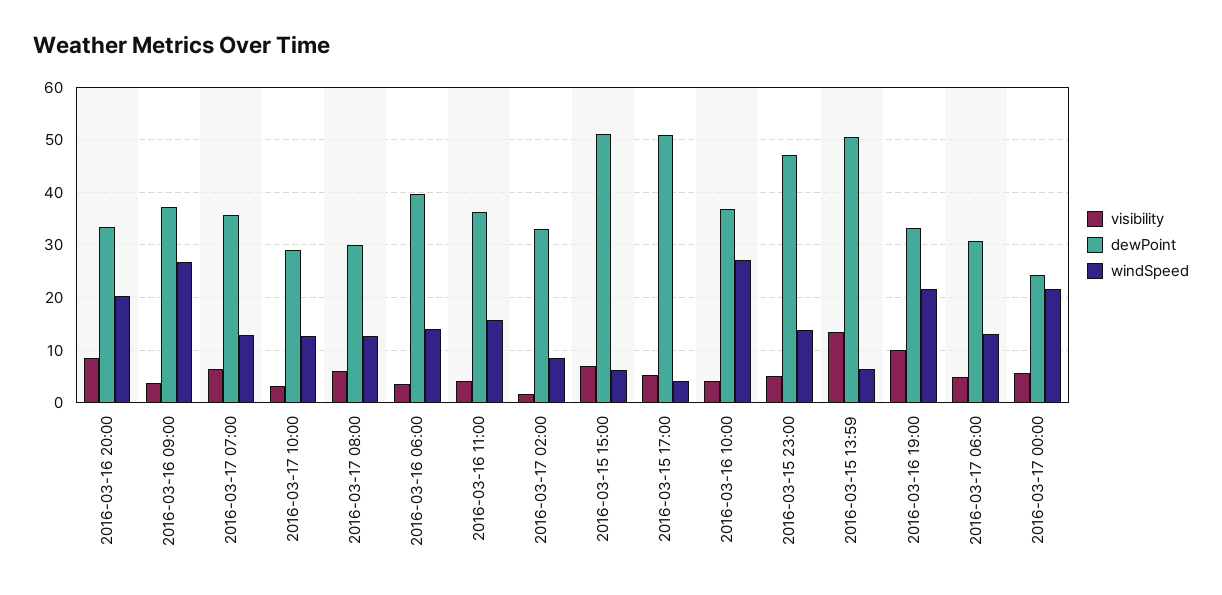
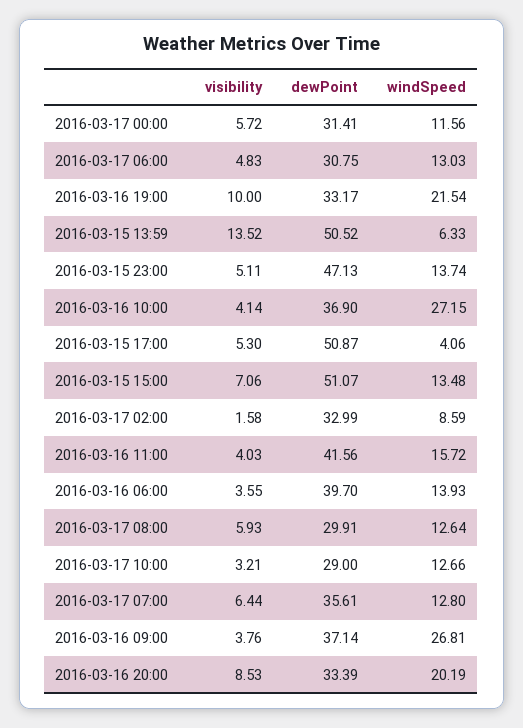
  {
    "visibility": {
      "2016-03-16 20:00": 8.53,
      "2016-03-16 09:00": 3.76,
      "2016-03-17 07:00": 6.44,
      "2016-03-17 10:00": 3.21,
      "2016-03-17 08:00": 5.93,
      "2016-03-16 06:00": 3.55,
      "2016-03-16 11:00": 4.03,
      "2016-03-17 02:00": 1.58,
      "2016-03-15 15:00": 7.06,
      "2016-03-15 17:00": 5.3,
      "2016-03-16 10:00": 4.14,
      "2016-03-15 23:00": 5.11,
      "2016-03-15 13:59": 13.52,
      "2016-03-16 19:00": 10,
      "2016-03-17 06:00": 4.83,
      "2016-03-17 00:00": 5.72
    },
    "dewPoint": {
      "2016-03-16 20:00": 33.39,
      "2016-03-16 09:00": 37.14,
      "2016-03-17 07:00": 35.61,
      "2016-03-17 10:00": 29,
      "2016-03-17 08:00": 29.91,
      "2016-03-16 06:00": 39.7,
-     "2016-03-16 11:00": 36,
+     "2016-03-16 11:00": 41.56,
      "2016-03-17 02:00": 32.99,
      "2016-03-15 15:00": 51.07,
      "2016-03-15 17:00": 50.87,
      "2016-03-16 10:00": 36.9,
      "2016-03-15 23:00": 47.13,
      "2016-03-15 13:59": 50.52,
      "2016-03-16 19:00": 33.17,
      "2016-03-17 06:00": 30.75,
-     "2016-03-17 00:00": 24
+     "2016-03-17 00:00": 31.41
    },
    "windSpeed": {
      "2016-03-16 20:00": 20.19,
      "2016-03-16 09:00": 26.81,
      "2016-03-17 07:00": 12.8,
      "2016-03-17 10:00": 12.66,
      "2016-03-17 08:00": 12.64,
      "2016-03-16 06:00": 13.93,
      "2016-03-16 11:00": 15.72,
      "2016-03-17 02:00": 8.59,
-     "2016-03-15 15:00": 6,
+     "2016-03-15 15:00": 13.48,
      "2016-03-15 17:00": 4.06,
      "2016-03-16 10:00": 27.15,
      "2016-03-15 23:00": 13.74,
      "2016-03-15 13:59": 6.33,
      "2016-03-16 19:00": 21.54,
      "2016-03-17 06:00": 13.03,
-     "2016-03-17 00:00": 22
+     "2016-03-17 00:00": 11.56
    }
  }

